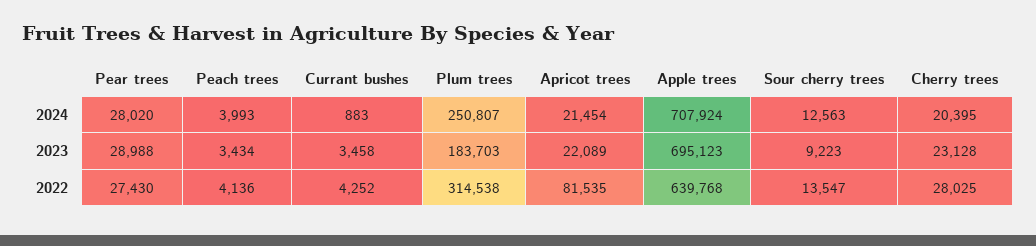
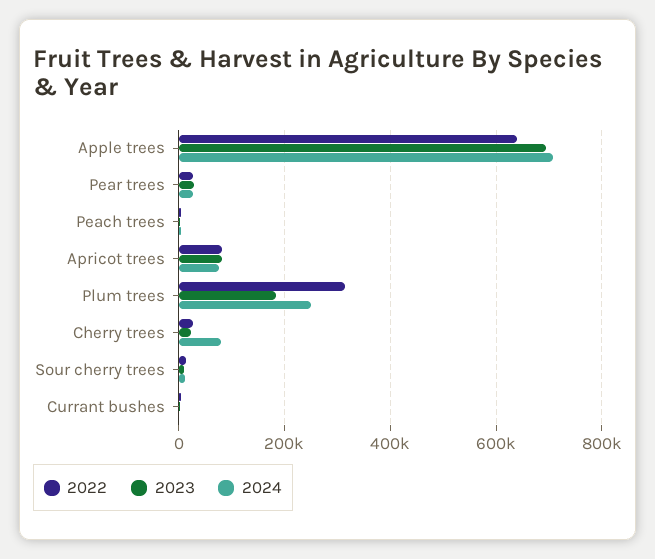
  {
    "2024": {
      "Pear trees": 28020,
      "Peach trees": 3993,
      "Currant bushes": 883,
      "Plum trees": 250807,
-     "Apricot trees": 21454,
+     "Apricot trees": 80000,
      "Apple trees": 707924,
      "Sour cherry trees": 12563,
-     "Cherry trees": 20395
+     "Cherry trees": 80000
    },
    "2023": {
      "Pear trees": 28988,
      "Peach trees": 3434,
      "Currant bushes": 3458,
      "Plum trees": 183703,
-     "Apricot trees": 22089,
+     "Apricot trees": 80000,
      "Apple trees": 695123,
      "Sour cherry trees": 9223,
      "Cherry trees": 23128
    },
    "2022": {
      "Pear trees": 27430,
      "Peach trees": 4136,
      "Currant bushes": 4252,
      "Plum trees": 314538,
      "Apricot trees": 81535,
      "Apple trees": 639768,
      "Sour cherry trees": 13547,
      "Cherry trees": 28025
    }
  }

